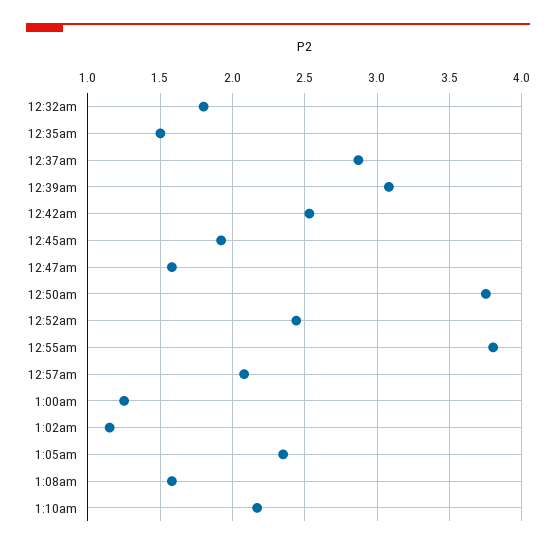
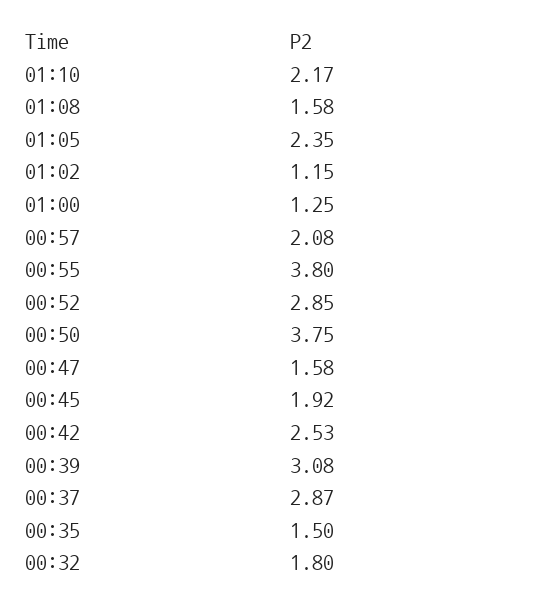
  {
    "12:32am": 1.8,
    "12:35am": 1.5,
    "12:37am": 2.87,
    "12:39am": 3.08,
    "12:42am": 2.53,
    "12:45am": 1.92,
    "12:47am": 1.58,
    "12:50am": 3.75,
-   "12:52am": 2.45,
+   "12:52am": 2.85,
    "12:55am": 3.8,
    "12:57am": 2.08,
    "1:00am": 1.25,
    "1:02am": 1.15,
    "1:05am": 2.35,
    "1:08am": 1.58,
    "1:10am": 2.17
  }

